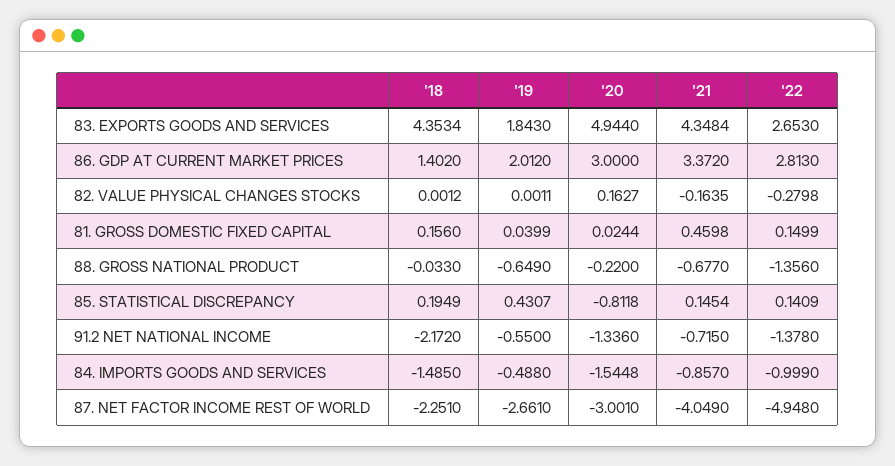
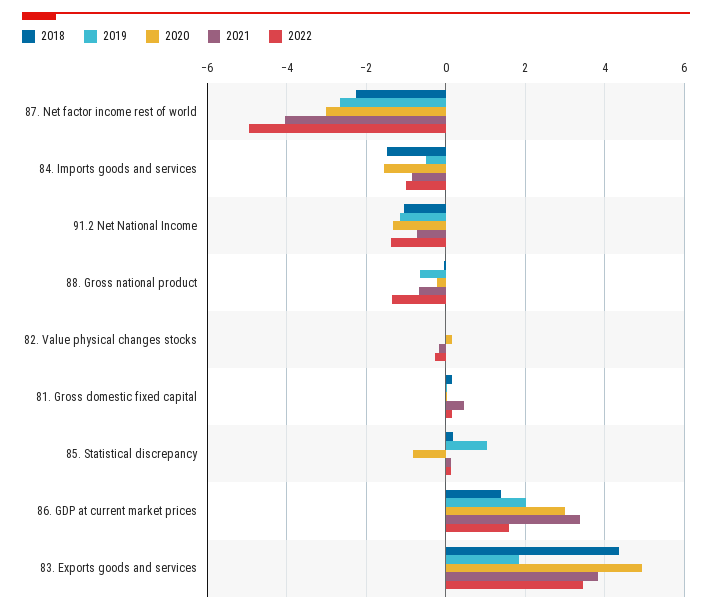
  {
    "'18": {
      "83. EXPORTS GOODS AND SERVICES": 4.3534,
      "86. GDP AT CURRENT MARKET PRICES": 1.402,
      "82. VALUE PHYSICAL CHANGES STOCKS": 0.0012,
      "81. GROSS DOMESTIC FIXED CAPITAL": 0.156,
      "88. GROSS NATIONAL PRODUCT": -0.033,
      "85. STATISTICAL DISCREPANCY": 0.1949,
-     "91.2 NET NATIONAL INCOME": -2.172,
+     "91.2 NET NATIONAL INCOME": -1,
      "84. IMPORTS GOODS AND SERVICES": -1.485,
      "87. NET FACTOR INCOME REST OF WORLD": -2.251
    },
    "'19": {
      "83. EXPORTS GOODS AND SERVICES": 1.843,
      "86. GDP AT CURRENT MARKET PRICES": 2.012,
      "82. VALUE PHYSICAL CHANGES STOCKS": 0.0011,
      "81. GROSS DOMESTIC FIXED CAPITAL": 0.0399,
      "88. GROSS NATIONAL PRODUCT": -0.649,
-     "85. STATISTICAL DISCREPANCY": 0.4307,
+     "85. STATISTICAL DISCREPANCY": 1,
-     "91.2 NET NATIONAL INCOME": -0.55,
+     "91.2 NET NATIONAL INCOME": -1.2,
      "84. IMPORTS GOODS AND SERVICES": -0.488,
      "87. NET FACTOR INCOME REST OF WORLD": -2.661
    },
    "'20": {
      "83. EXPORTS GOODS AND SERVICES": 4.944,
      "86. GDP AT CURRENT MARKET PRICES": 3,
      "82. VALUE PHYSICAL CHANGES STOCKS": 0.1627,
      "81. GROSS DOMESTIC FIXED CAPITAL": 0.0244,
      "88. GROSS NATIONAL PRODUCT": -0.22,
      "85. STATISTICAL DISCREPANCY": -0.8118,
      "91.2 NET NATIONAL INCOME": -1.336,
      "84. IMPORTS GOODS AND SERVICES": -1.5448,
      "87. NET FACTOR INCOME REST OF WORLD": -3.001
    },
    "'21": {
-     "83. EXPORTS GOODS AND SERVICES": 4.3484,
+     "83. EXPORTS GOODS AND SERVICES": 3.8,
      "86. GDP AT CURRENT MARKET PRICES": 3.372,
      "82. VALUE PHYSICAL CHANGES STOCKS": -0.1635,
      "81. GROSS DOMESTIC FIXED CAPITAL": 0.4598,
      "88. GROSS NATIONAL PRODUCT": -0.677,
      "85. STATISTICAL DISCREPANCY": 0.1454,
      "91.2 NET NATIONAL INCOME": -0.715,
      "84. IMPORTS GOODS AND SERVICES": -0.857,
      "87. NET FACTOR INCOME REST OF WORLD": -4.049
    },
    "'22": {
-     "83. EXPORTS GOODS AND SERVICES": 2.653,
+     "83. EXPORTS GOODS AND SERVICES": 3.4,
-     "86. GDP AT CURRENT MARKET PRICES": 2.813,
+     "86. GDP AT CURRENT MARKET PRICES": 1.6,
      "82. VALUE PHYSICAL CHANGES STOCKS": -0.2798,
      "81. GROSS DOMESTIC FIXED CAPITAL": 0.1499,
      "88. GROSS NATIONAL PRODUCT": -1.356,
      "85. STATISTICAL DISCREPANCY": 0.1409,
      "91.2 NET NATIONAL INCOME": -1.378,
      "84. IMPORTS GOODS AND SERVICES": -0.999,
      "87. NET FACTOR INCOME REST OF WORLD": -4.948
    }
  }

